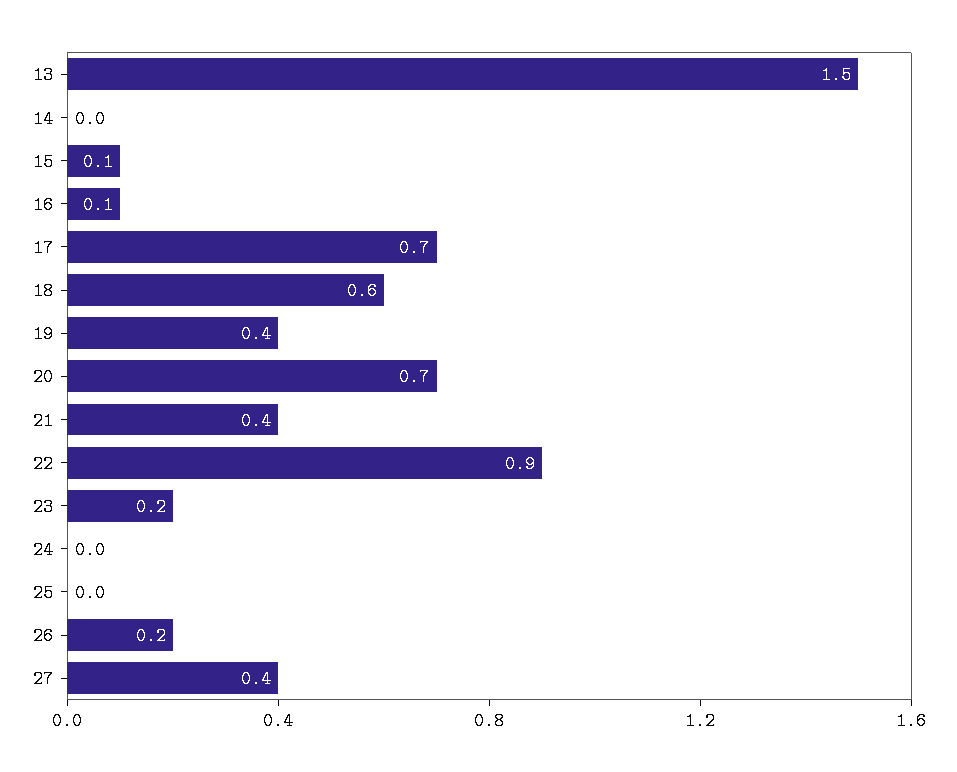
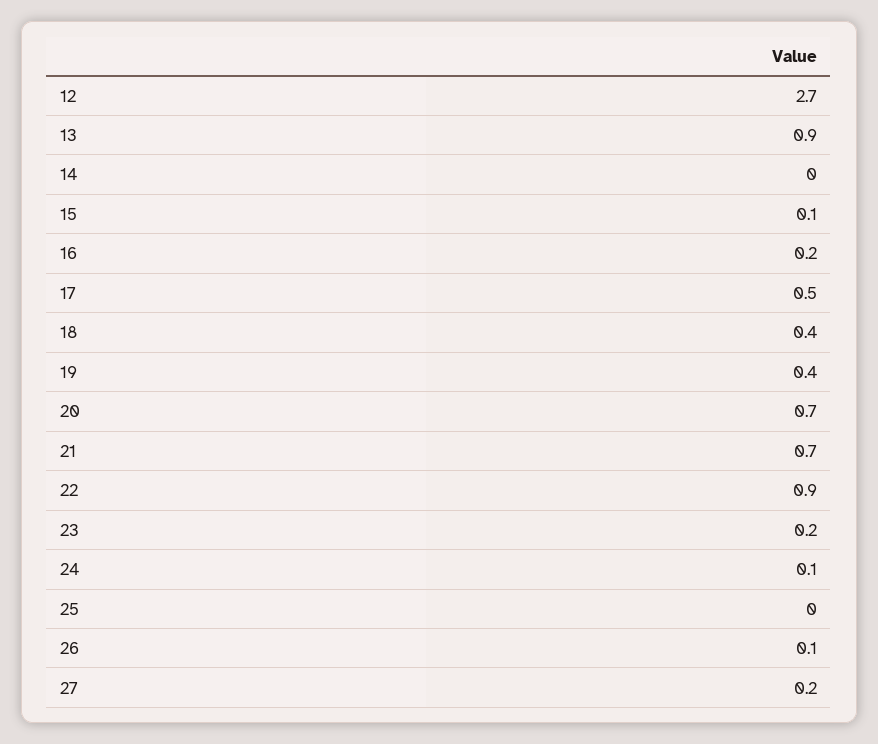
  {
-   "13": 1.5,
+   "13": 0.9,
    "14": 0,
    "15": 0.1,
-   "16": 0.1,
+   "16": 0.2,
-   "17": 0.7,
+   "17": 0.5,
-   "18": 0.6,
+   "18": 0.4,
    "19": 0.4,
    "20": 0.7,
-   "21": 0.4,
+   "21": 0.7,
    "22": 0.9,
    "23": 0.2,
-   "24": 0,
+   "24": 0.1,
    "25": 0,
-   "26": 0.2,
+   "26": 0.1,
-   "27": 0.4
+   "27": 0.2,
+   "12": 2.7
  }

